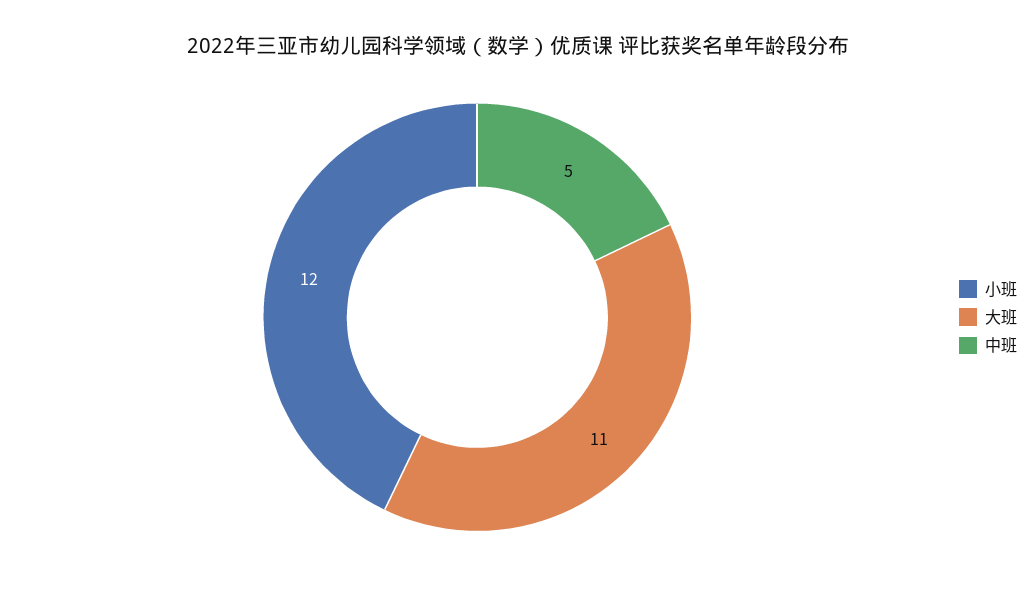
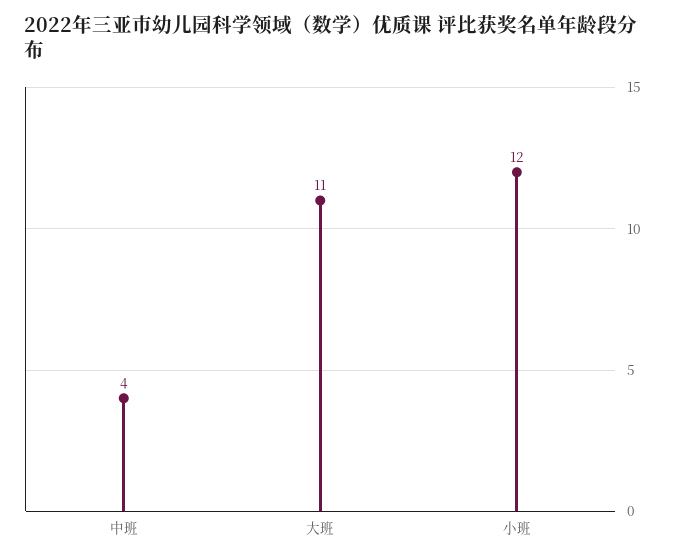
  {
    "小班": 12,
    "大班": 11,
-   "中班": 5
+   "中班": 4
  }

